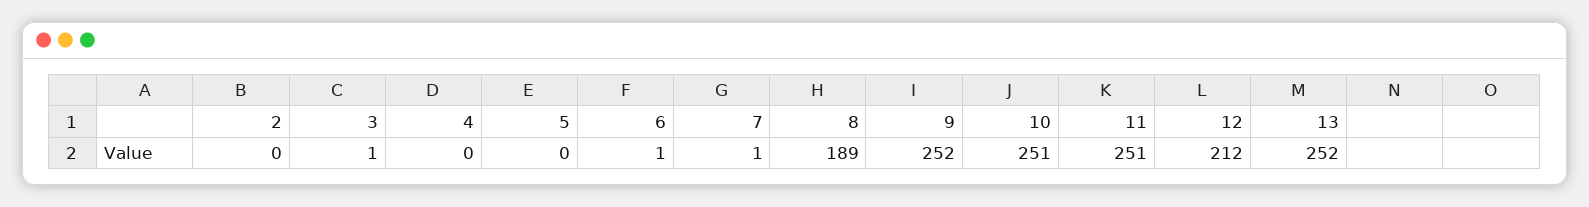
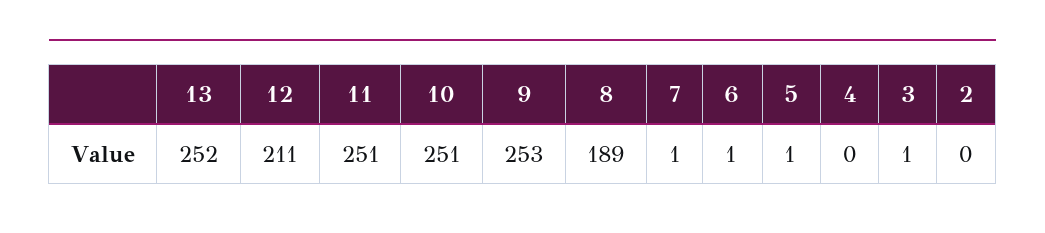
  {
    "2": 0,
    "3": 1,
    "4": 0,
-   "5": 0,
+   "5": 1,
    "6": 1,
    "7": 1,
    "8": 189,
-   "9": 252,
+   "9": 253,
    "10": 251,
    "11": 251,
-   "12": 212,
+   "12": 211,
    "13": 252
  }

